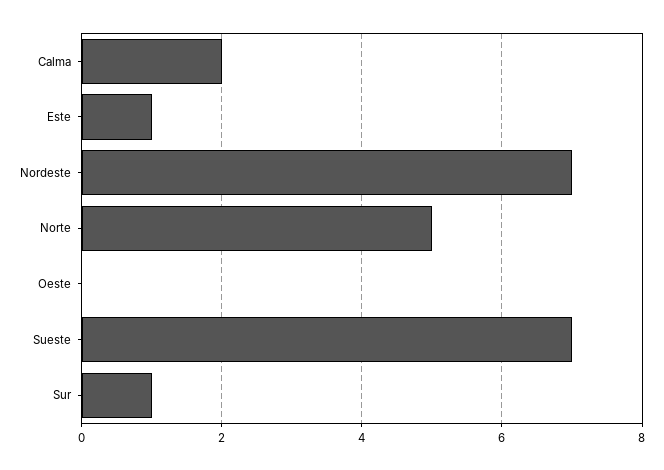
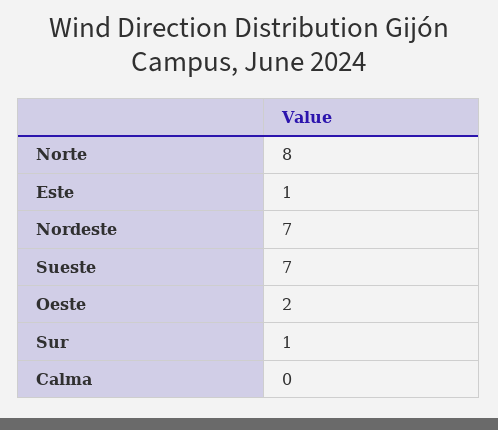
  {
-   "Calma": 2,
+   "Calma": 0,
    "Este": 1,
    "Nordeste": 7,
-   "Norte": 5,
+   "Norte": 8,
-   "Oeste": 0,
+   "Oeste": 2,
    "Sueste": 7,
    "Sur": 1
  }

